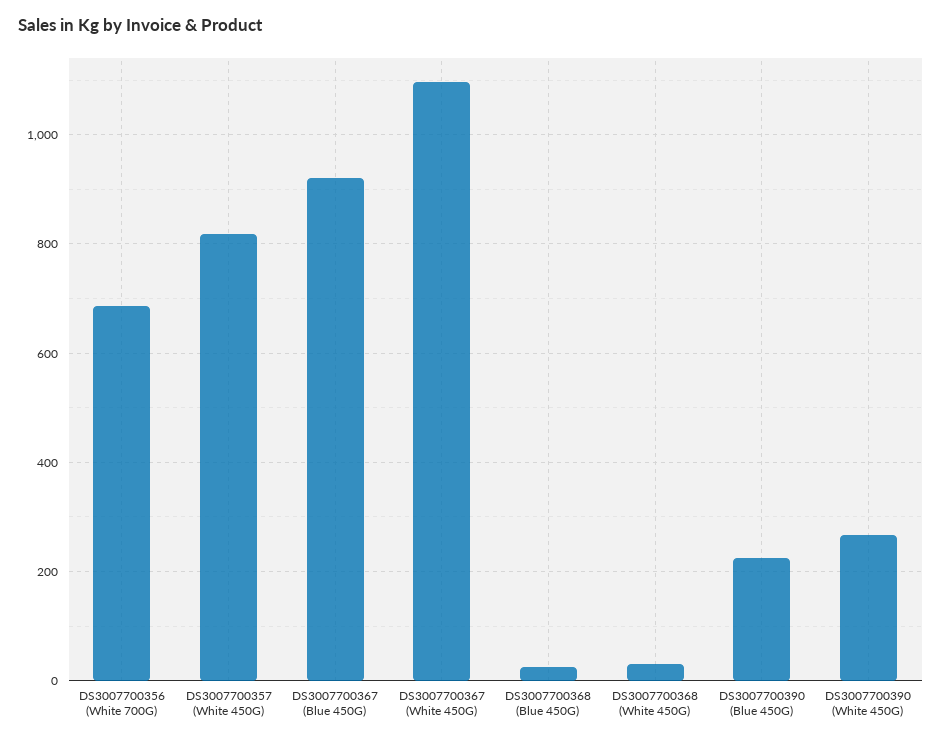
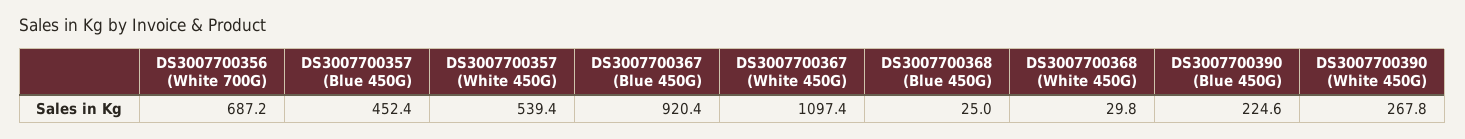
  {
    "DS3007700356 (White 700G)": 687.2,
-   "DS3007700357 (White 450G)": 820,
+   "DS3007700357 (White 450G)": 539.4,
    "DS3007700367 (Blue 450G)": 920.4,
    "DS3007700367 (White 450G)": 1097.4,
    "DS3007700368 (Blue 450G)": 25,
    "DS3007700368 (White 450G)": 29.8,
    "DS3007700390 (Blue 450G)": 224.6,
-   "DS3007700390 (White 450G)": 267.8
+   "DS3007700390 (White 450G)": 267.8,
+   "DS3007700357 (Blue 450G)": 452.4
  }

